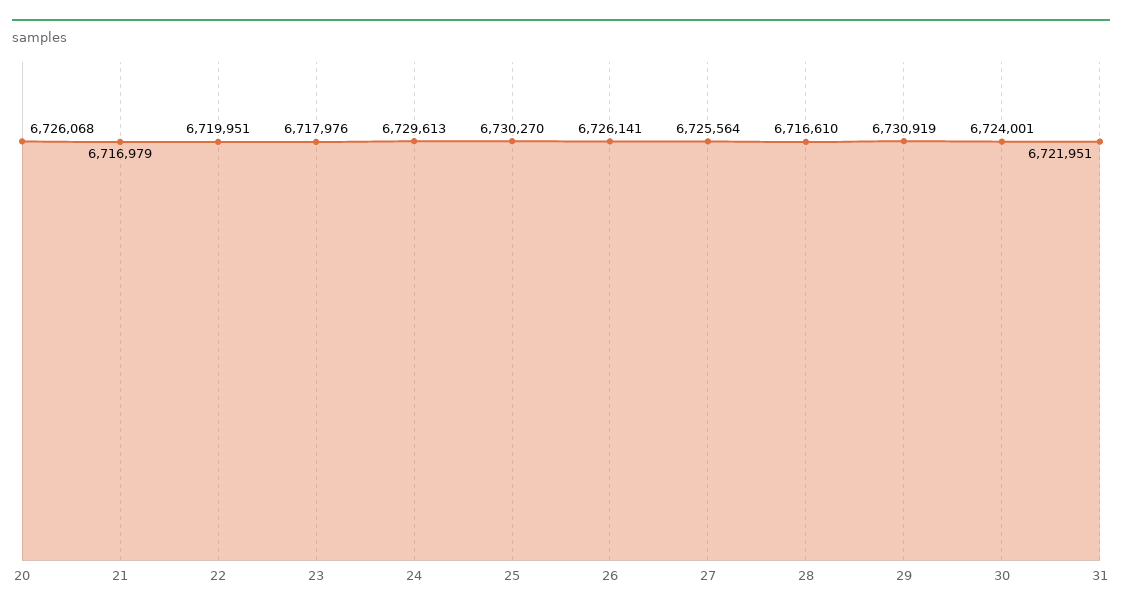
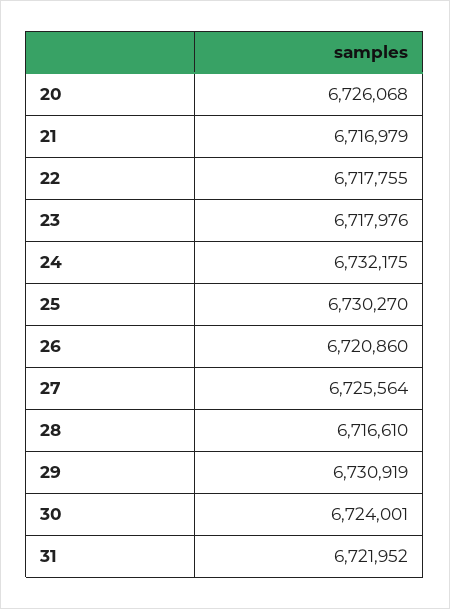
  {
    "20": 6726068,
    "21": 6716979,
-   "22": 6719951,
+   "22": 6717755,
    "23": 6717976,
-   "24": 6729613,
+   "24": 6732175,
    "25": 6730270,
-   "26": 6726141,
+   "26": 6720860,
    "27": 6725564,
    "28": 6716610,
    "29": 6730919,
    "30": 6724001,
-   "31": 6721951
+   "31": 6721952
  }

